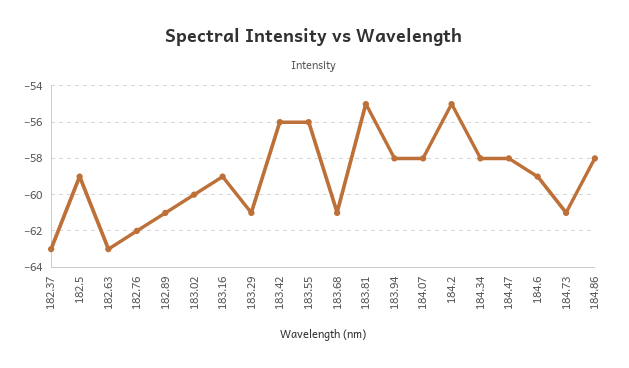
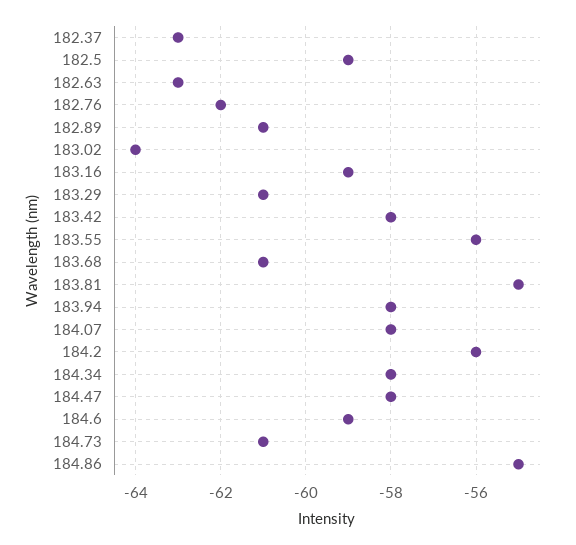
  {
    "182.37": -63,
    "182.5": -59,
    "182.63": -63,
    "182.76": -62,
    "182.89": -61,
-   "183.02": -60,
+   "183.02": -64,
    "183.16": -59,
    "183.29": -61,
-   "183.42": -56,
+   "183.42": -58,
    "183.55": -56,
    "183.68": -61,
    "183.81": -55,
    "183.94": -58,
    "184.07": -58,
-   "184.2": -55,
+   "184.2": -56,
    "184.34": -58,
    "184.47": -58,
    "184.6": -59,
    "184.73": -61,
-   "184.86": -58
+   "184.86": -55
  }

